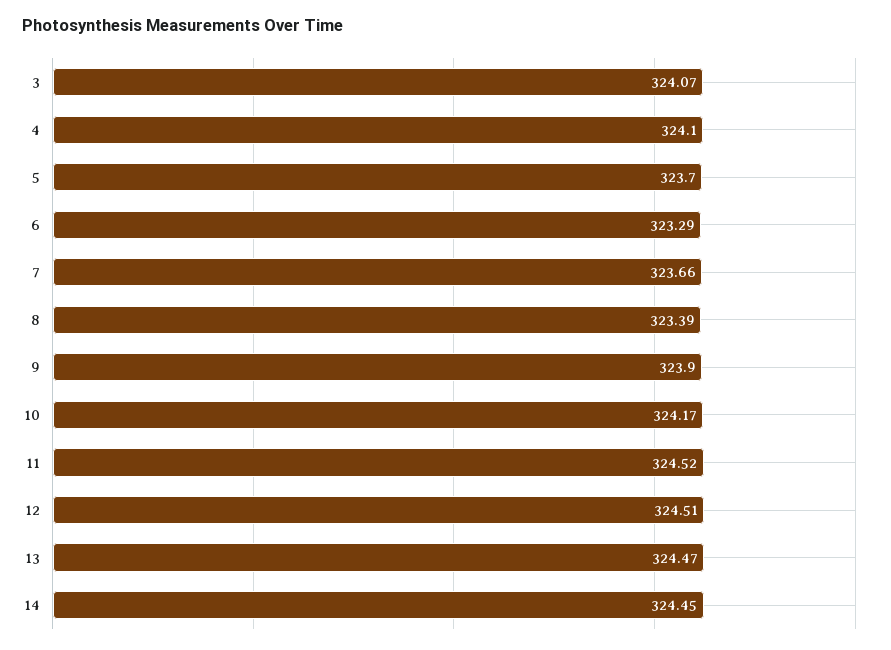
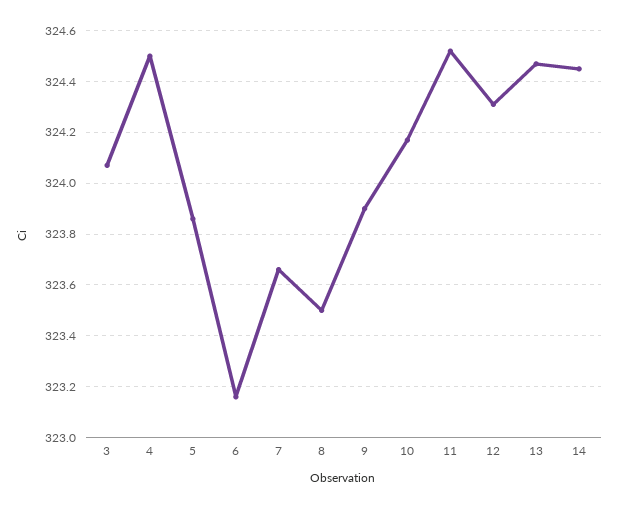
  {
    "3": 324.07,
-   "4": 324.1,
+   "4": 324.5,
-   "5": 323.7,
+   "5": 323.85,
-   "6": 323.29,
+   "6": 323.15,
    "7": 323.66,
-   "8": 323.39,
+   "8": 323.5,
    "9": 323.9,
    "10": 324.17,
    "11": 324.52,
-   "12": 324.51,
+   "12": 324.3,
    "13": 324.47,
    "14": 324.45
  }

